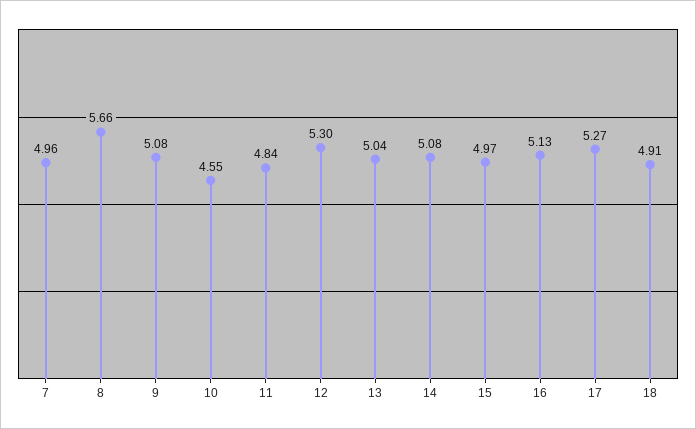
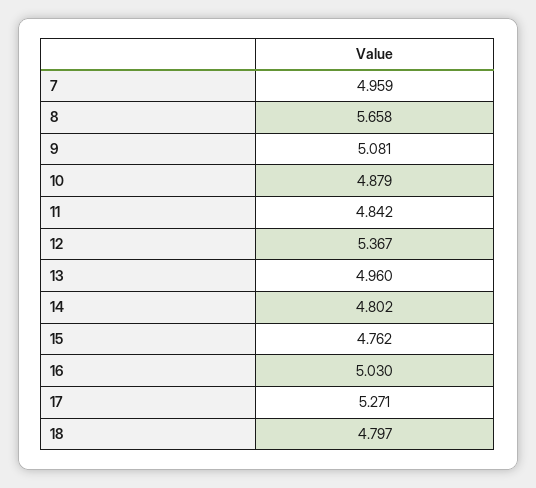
  {
    "7": 4.959,
    "8": 5.658,
    "9": 5.081,
-   "10": 4.55,
+   "10": 4.879,
    "11": 4.842,
-   "12": 5.3,
+   "12": 5.367,
-   "13": 5.04,
+   "13": 4.96,
-   "14": 5.08,
+   "14": 4.802,
-   "15": 4.97,
+   "15": 4.762,
-   "16": 5.13,
+   "16": 5.03,
    "17": 5.271,
-   "18": 4.91
+   "18": 4.797
  }

